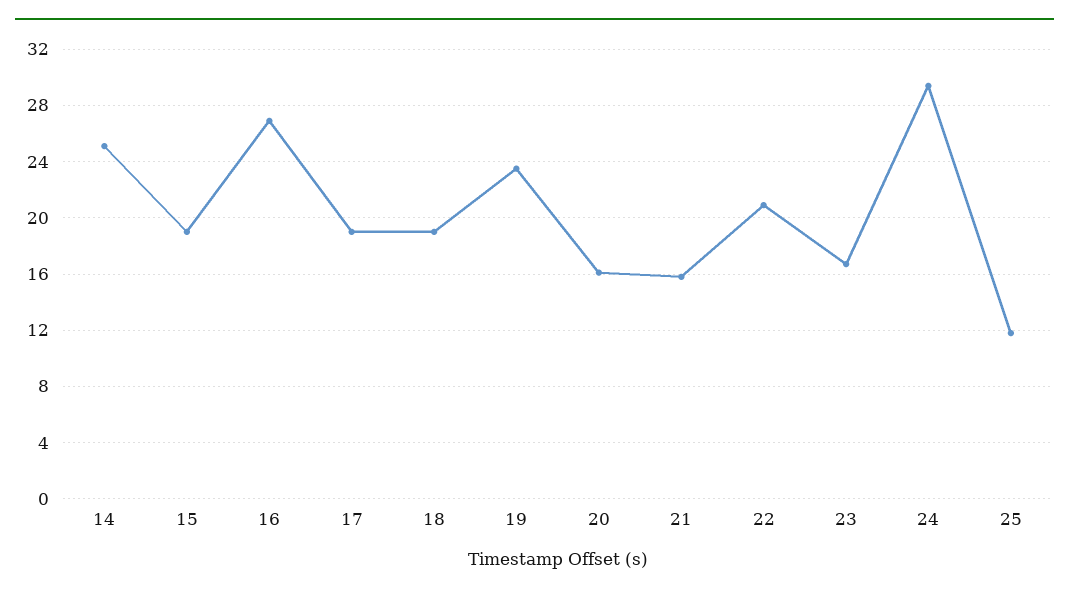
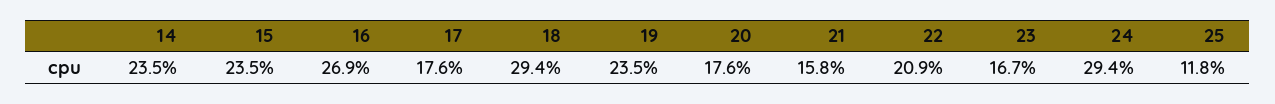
  {
-   "14": 25,
+   "14": 23.5,
-   "15": 19,
+   "15": 23.5,
    "16": 26.9,
-   "17": 19,
+   "17": 17.6,
-   "18": 19,
+   "18": 29.4,
    "19": 23.5,
-   "20": 16,
+   "20": 17.6,
    "21": 15.8,
    "22": 20.9,
    "23": 16.7,
    "24": 29.4,
    "25": 11.8
  }

